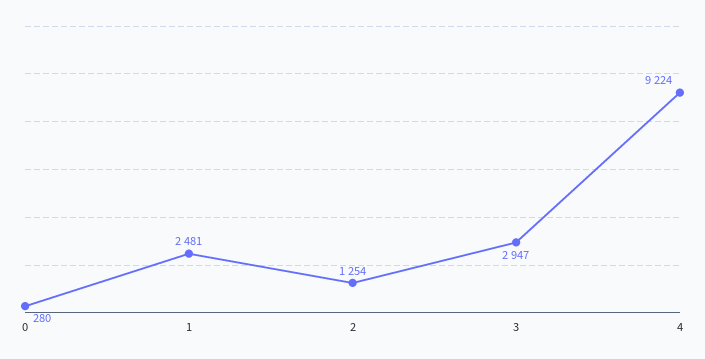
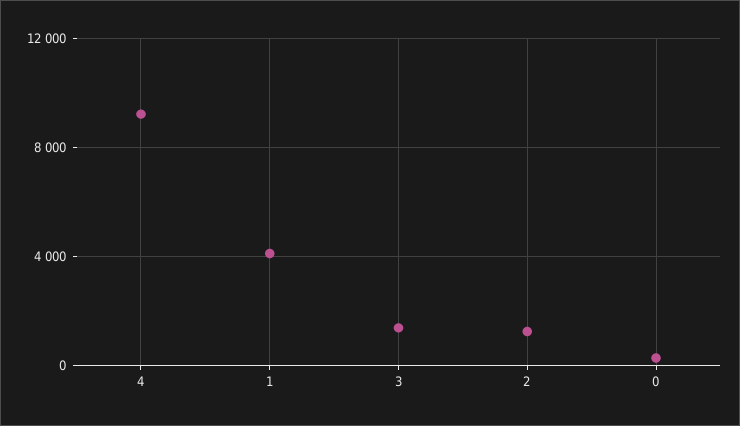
  {
    "0": 280,
-   "1": 2481,
+   "1": 4000,
    "2": 1254,
-   "3": 2947,
+   "3": 1500,
    "4": 9224
  }

